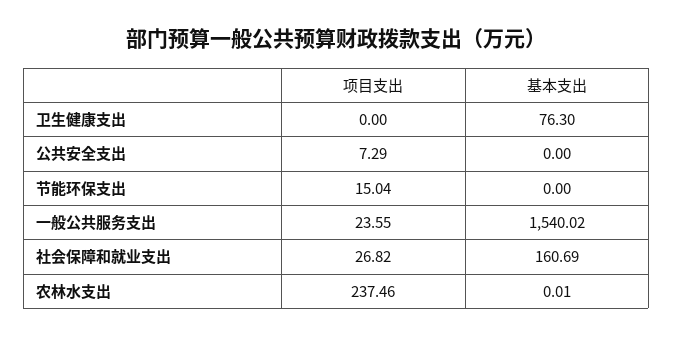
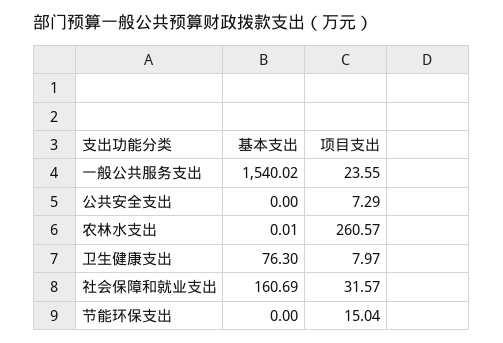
  {
    "项目支出": {
-     "卫生健康支出": 0,
+     "卫生健康支出": 7.97,
      "公共安全支出": 7.29,
      "节能环保支出": 15.04,
      "一般公共服务支出": 23.55,
-     "社会保障和就业支出": 26.82,
+     "社会保障和就业支出": 31.57,
-     "农林水支出": 237.46
+     "农林水支出": 260.57
    },
    "基本支出": {
      "卫生健康支出": 76.3,
      "公共安全支出": 0,
      "节能环保支出": 0,
      "一般公共服务支出": 1540.02,
      "社会保障和就业支出": 160.69,
      "农林水支出": 0.01
    }
  }

